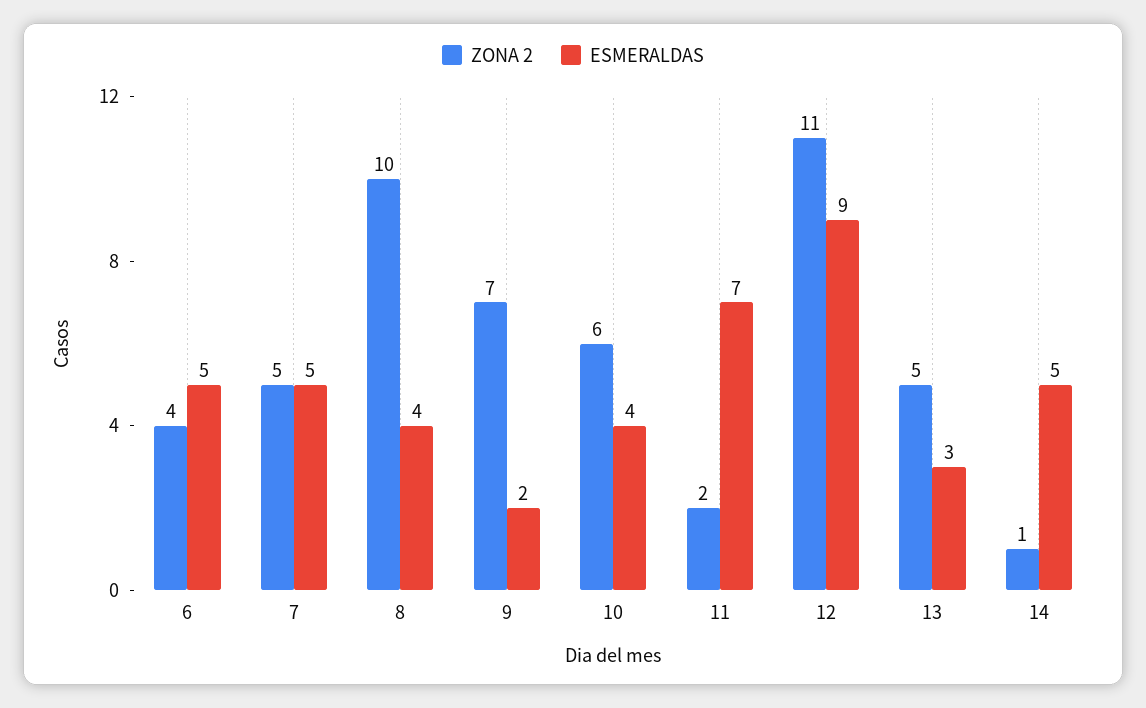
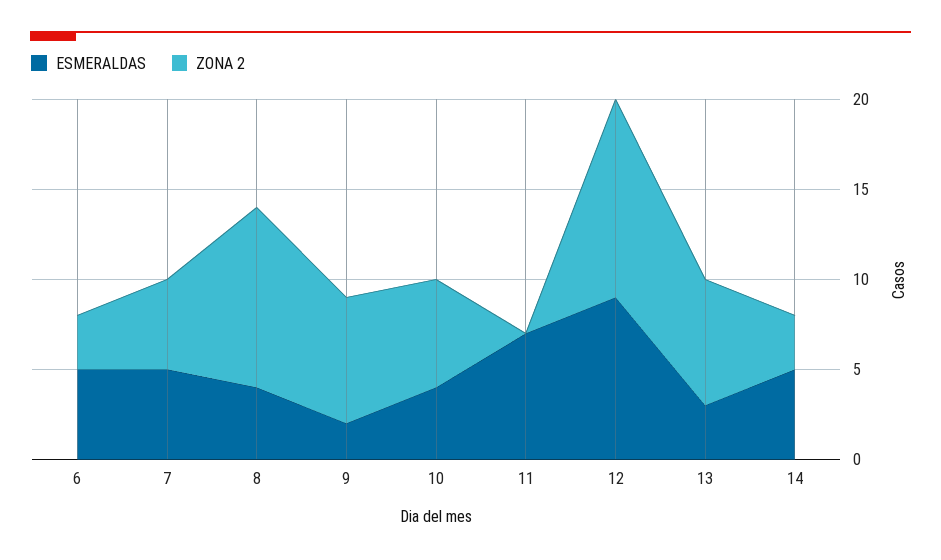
  {
    "ZONA 2": {
-     "6": 4,
+     "6": 3,
      "7": 5,
      "8": 10,
      "9": 7,
      "10": 6,
-     "11": 2,
+     "11": 0,
      "12": 11,
-     "13": 5,
+     "13": 7,
-     "14": 1
+     "14": 3
    },
    "ESMERALDAS": {
      "6": 5,
      "7": 5,
      "8": 4,
      "9": 2,
      "10": 4,
      "11": 7,
      "12": 9,
      "13": 3,
      "14": 5
    }
  }

